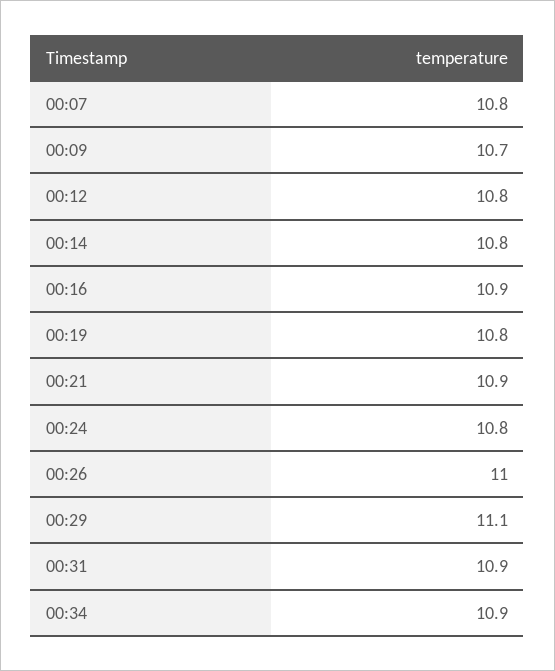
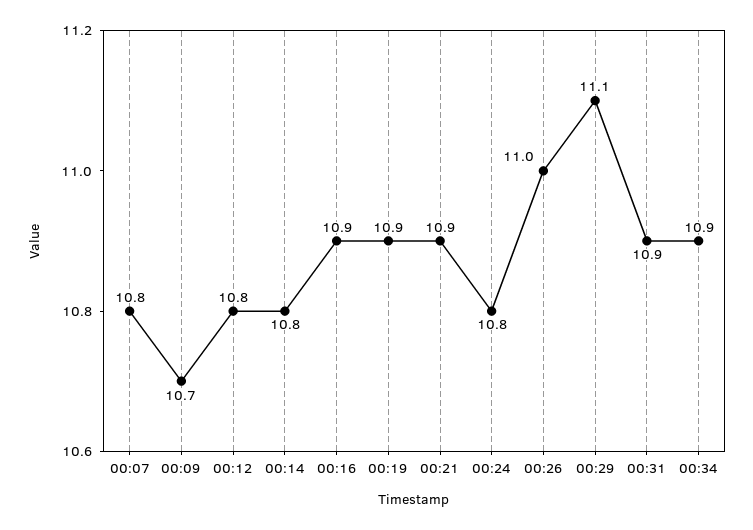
  {
    "00:07": 10.8,
    "00:09": 10.7,
    "00:12": 10.8,
    "00:14": 10.8,
    "00:16": 10.9,
-   "00:19": 10.8,
+   "00:19": 10.9,
    "00:21": 10.9,
    "00:24": 10.8,
    "00:26": 11,
    "00:29": 11.1,
    "00:31": 10.9,
    "00:34": 10.9
  }

